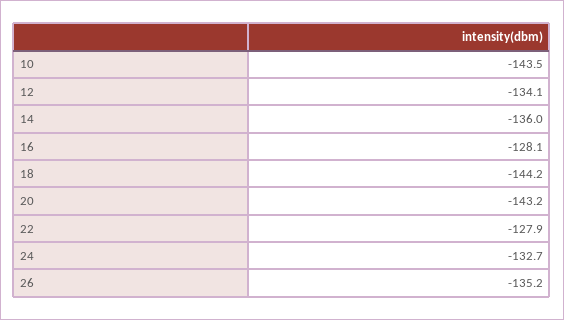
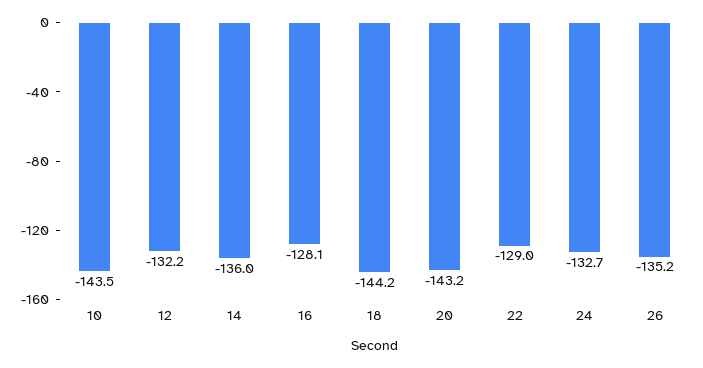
  {
    "10": -143.5,
-   "12": -134.1,
+   "12": -132.2,
    "14": -136,
    "16": -128.1,
    "18": -144.2,
    "20": -143.2,
-   "22": -127.9,
+   "22": -129,
    "24": -132.7,
    "26": -135.2
  }

